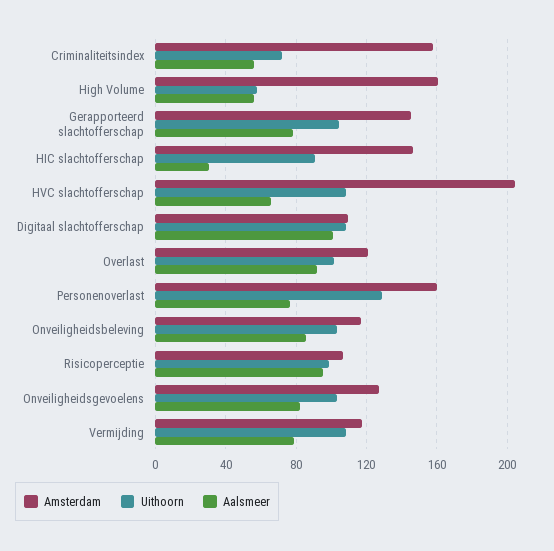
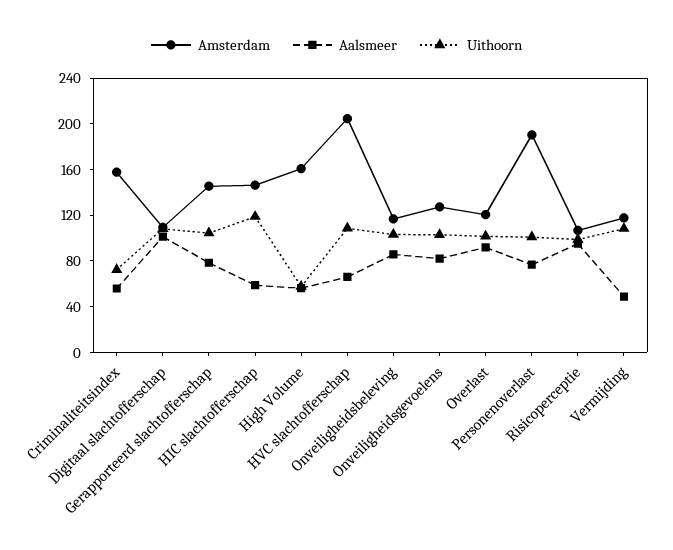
  {
    "Amsterdam": {
      "Criminaliteitsindex": 160,
      "High Volume": 160,
      "Gerapporteerd slachtofferschap": 145,
      "HIC slachtofferschap": 145,
      "HVC slachtofferschap": 205,
      "Digitaal slachtofferschap": 110,
      "Overlast": 120,
-     "Personenoverlast": 160,
+     "Personenoverlast": 190,
      "Onveiligheidsbeleving": 115,
      "Risicoperceptie": 105,
      "Onveiligheidsgevoelens": 125,
      "Vermijding": 120
    },
    "Uithoorn": {
      "Criminaliteitsindex": 70,
      "High Volume": 60,
      "Gerapporteerd slachtofferschap": 105,
-     "HIC slachtofferschap": 90,
+     "HIC slachtofferschap": 120,
      "HVC slachtofferschap": 110,
      "Digitaal slachtofferschap": 110,
      "Overlast": 100,
-     "Personenoverlast": 130,
+     "Personenoverlast": 100,
      "Onveiligheidsbeleving": 105,
      "Risicoperceptie": 100,
      "Onveiligheidsgevoelens": 105,
      "Vermijding": 110
    },
    "Aalsmeer": {
      "Criminaliteitsindex": 55,
      "High Volume": 55,
      "Gerapporteerd slachtofferschap": 80,
-     "HIC slachtofferschap": 30,
+     "HIC slachtofferschap": 60,
      "HVC slachtofferschap": 65,
      "Digitaal slachtofferschap": 100,
      "Overlast": 90,
      "Personenoverlast": 75,
      "Onveiligheidsbeleving": 85,
      "Risicoperceptie": 95,
      "Onveiligheidsgevoelens": 80,
-     "Vermijding": 80
+     "Vermijding": 50
    }
  }

